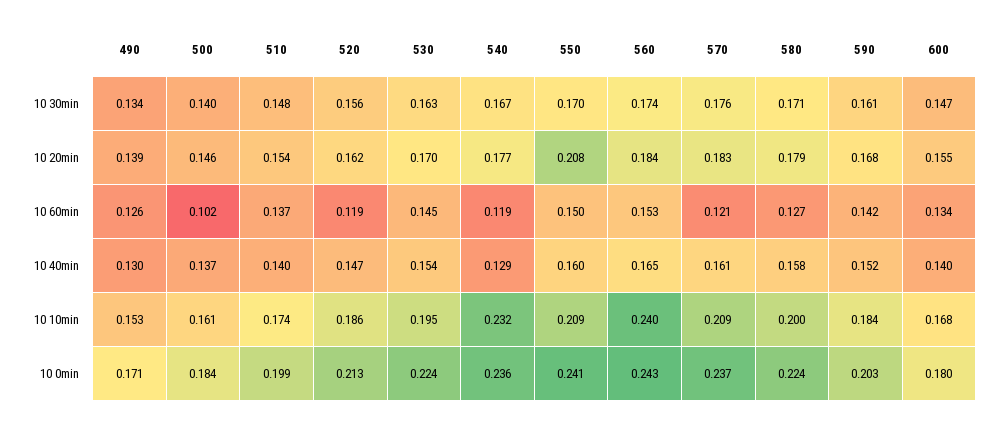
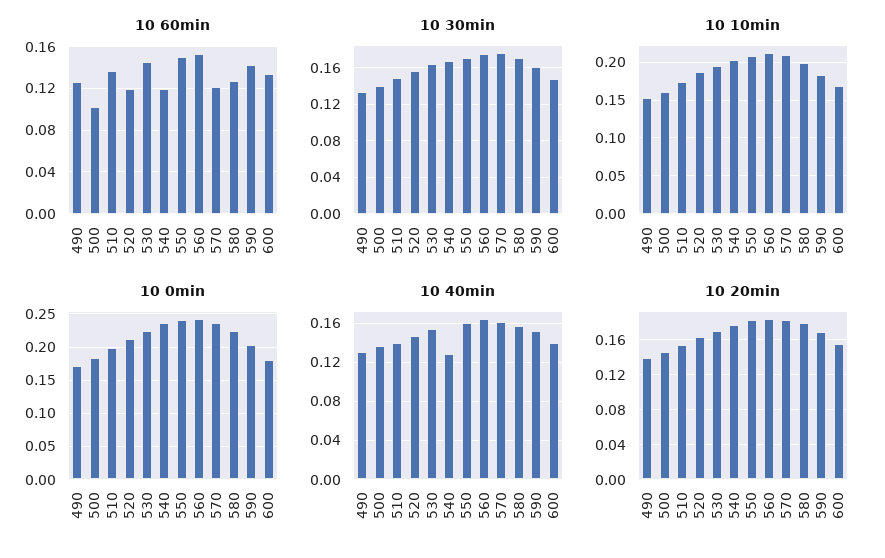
  {
    "10 30min": {
      "490": 0.134,
      "500": 0.14,
      "510": 0.148,
      "520": 0.156,
      "530": 0.163,
      "540": 0.167,
      "550": 0.17,
      "560": 0.174,
      "570": 0.176,
      "580": 0.171,
      "590": 0.161,
      "600": 0.147
    },
    "10 20min": {
      "490": 0.139,
      "500": 0.146,
      "510": 0.154,
      "520": 0.162,
      "530": 0.17,
      "540": 0.177,
-     "550": 0.208,
+     "550": 0.18,
      "560": 0.184,
      "570": 0.183,
      "580": 0.179,
      "590": 0.168,
      "600": 0.155
    },
    "10 60min": {
      "490": 0.126,
      "500": 0.102,
      "510": 0.137,
      "520": 0.119,
      "530": 0.145,
      "540": 0.119,
      "550": 0.15,
      "560": 0.153,
      "570": 0.121,
      "580": 0.127,
      "590": 0.142,
      "600": 0.134
    },
    "10 40min": {
      "490": 0.13,
      "500": 0.137,
      "510": 0.14,
      "520": 0.147,
      "530": 0.154,
      "540": 0.129,
      "550": 0.16,
      "560": 0.165,
      "570": 0.161,
      "580": 0.158,
      "590": 0.152,
      "600": 0.14
    },
    "10 10min": {
      "490": 0.153,
      "500": 0.161,
      "510": 0.174,
      "520": 0.186,
      "530": 0.195,
-     "540": 0.232,
+     "540": 0.2,
      "550": 0.209,
-     "560": 0.24,
+     "560": 0.21,
      "570": 0.209,
      "580": 0.2,
      "590": 0.184,
      "600": 0.168
    },
    "10 0min": {
      "490": 0.171,
      "500": 0.184,
      "510": 0.199,
      "520": 0.213,
      "530": 0.224,
      "540": 0.236,
      "550": 0.241,
      "560": 0.243,
      "570": 0.237,
      "580": 0.224,
      "590": 0.203,
      "600": 0.18
    }
  }

